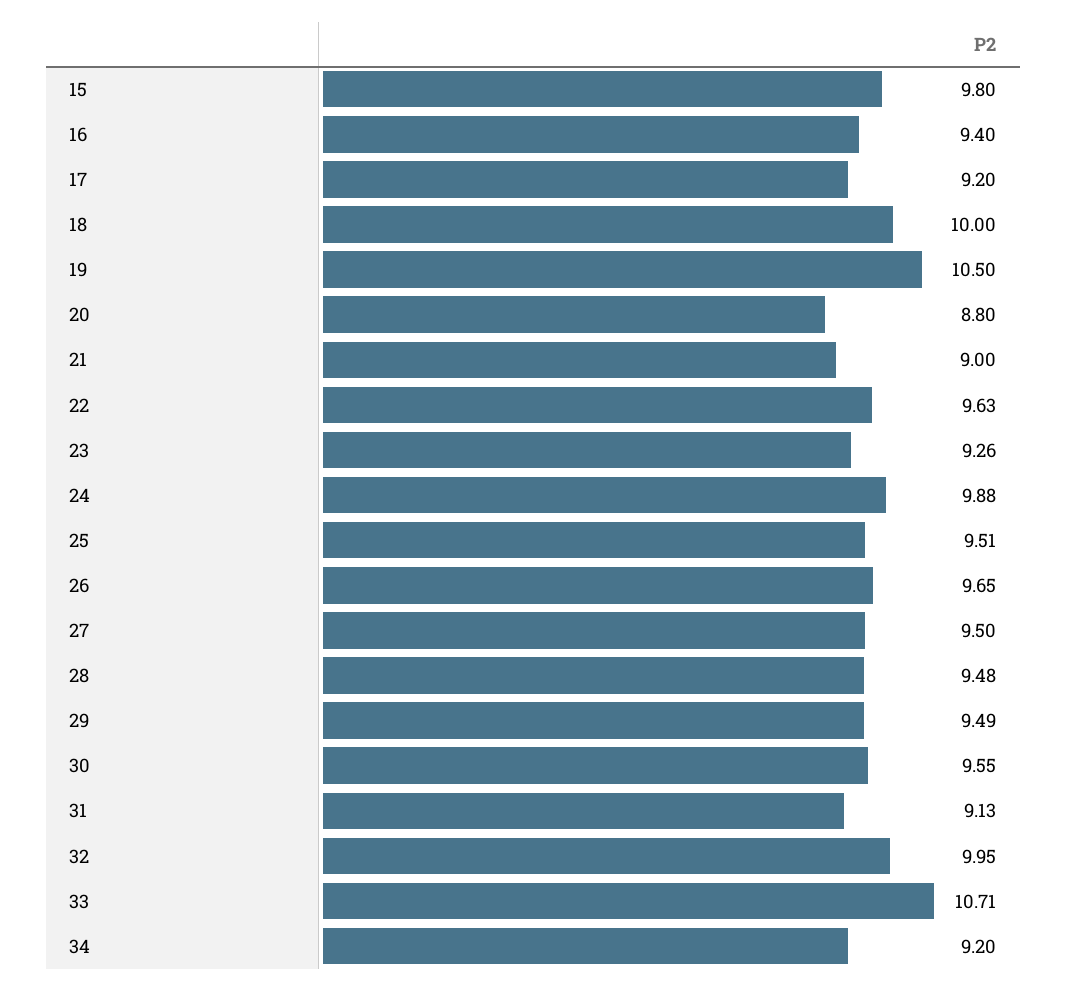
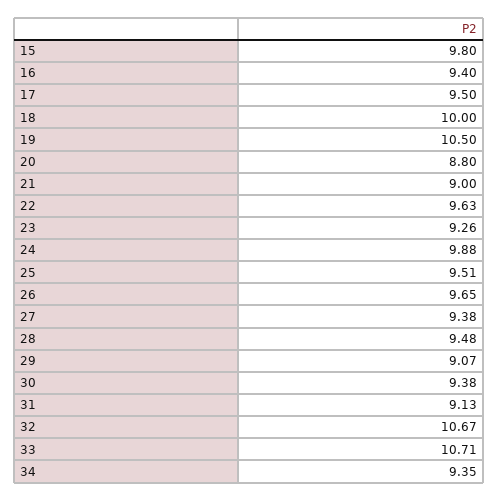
  {
    "15": 9.8,
    "16": 9.4,
-   "17": 9.2,
+   "17": 9.5,
    "18": 10,
    "19": 10.5,
    "20": 8.8,
    "21": 9,
    "22": 9.63,
    "23": 9.26,
    "24": 9.88,
    "25": 9.51,
    "26": 9.65,
-   "27": 9.5,
+   "27": 9.38,
    "28": 9.48,
-   "29": 9.49,
+   "29": 9.07,
-   "30": 9.55,
+   "30": 9.38,
    "31": 9.13,
-   "32": 9.95,
+   "32": 10.67,
    "33": 10.71,
-   "34": 9.2
+   "34": 9.35
  }

